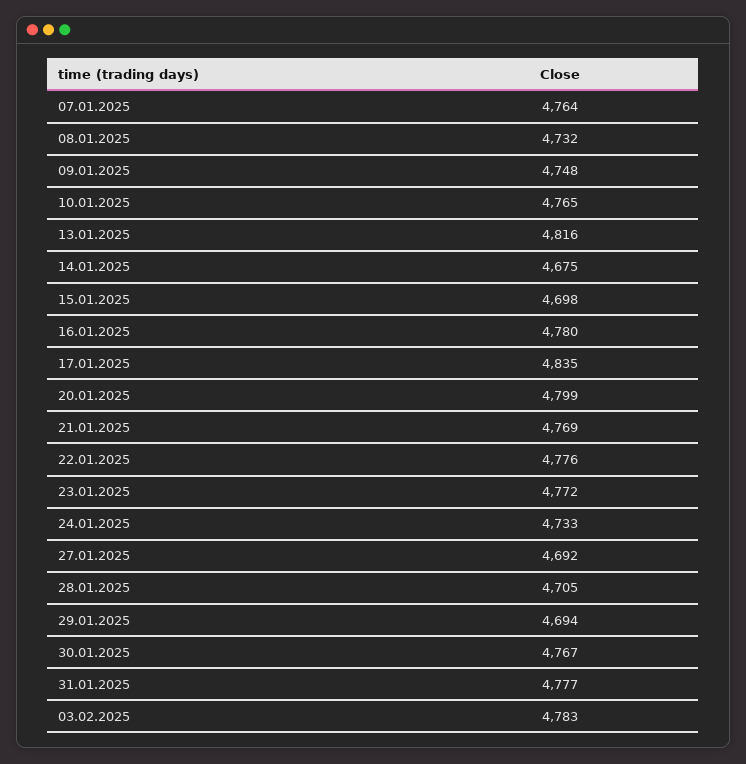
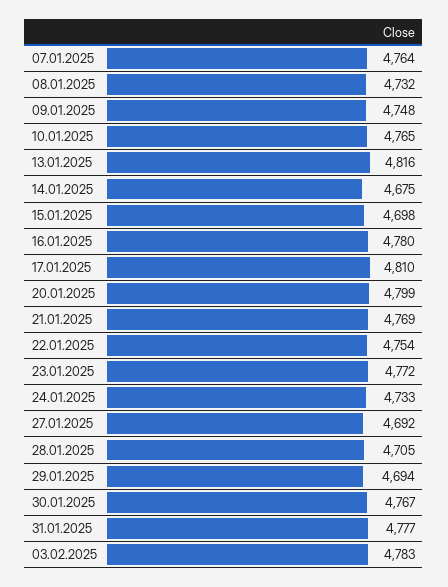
  {
    "07.01.2025": 4764,
    "08.01.2025": 4732,
    "09.01.2025": 4748,
    "10.01.2025": 4765,
    "13.01.2025": 4816,
    "14.01.2025": 4675,
    "15.01.2025": 4698,
    "16.01.2025": 4780,
-   "17.01.2025": 4835,
+   "17.01.2025": 4810,
    "20.01.2025": 4799,
    "21.01.2025": 4769,
-   "22.01.2025": 4776,
+   "22.01.2025": 4754,
    "23.01.2025": 4772,
    "24.01.2025": 4733,
    "27.01.2025": 4692,
    "28.01.2025": 4705,
    "29.01.2025": 4694,
    "30.01.2025": 4767,
    "31.01.2025": 4777,
    "03.02.2025": 4783
  }

